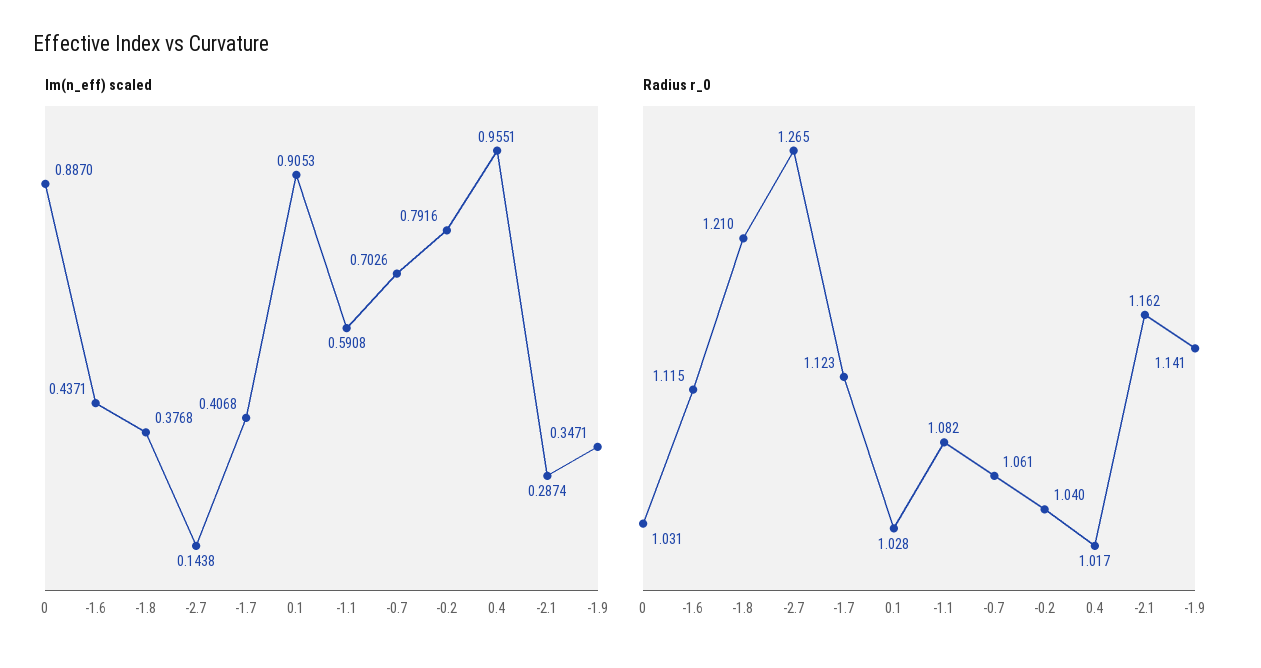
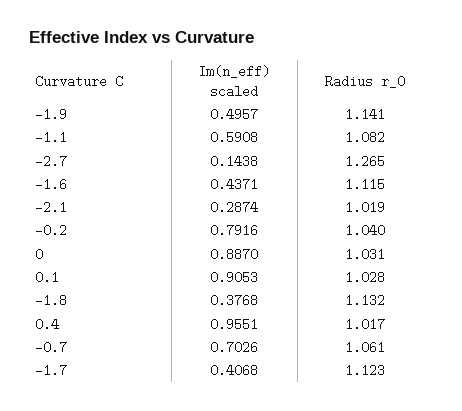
  {
    "Im(n_eff) scaled": {
      "0": 0.887,
      "-1.6": 0.4371,
      "-1.8": 0.3768,
      "-2.7": 0.1438,
      "-1.7": 0.4068,
      "0.1": 0.9053,
      "-1.1": 0.5908,
      "-0.7": 0.7026,
      "-0.2": 0.7916,
      "0.4": 0.9551,
      "-2.1": 0.2874,
-     "-1.9": 0.3471
+     "-1.9": 0.4957
    },
    "Radius r_0": {
      "0": 1.031,
      "-1.6": 1.115,
-     "-1.8": 1.21,
+     "-1.8": 1.132,
      "-2.7": 1.265,
      "-1.7": 1.123,
      "0.1": 1.028,
      "-1.1": 1.082,
      "-0.7": 1.061,
      "-0.2": 1.04,
      "0.4": 1.017,
-     "-2.1": 1.162,
+     "-2.1": 1.019,
      "-1.9": 1.141
    }
  }

